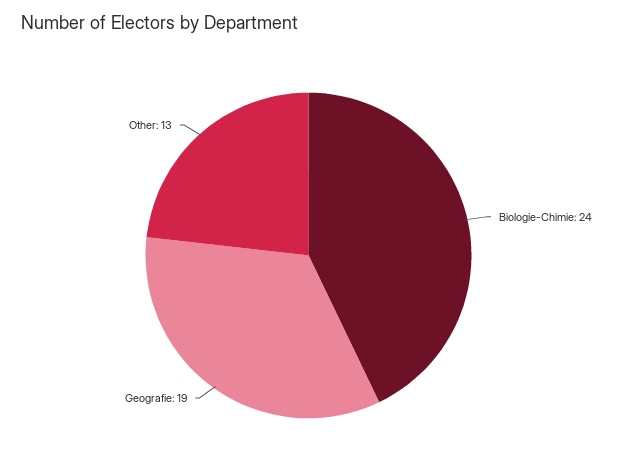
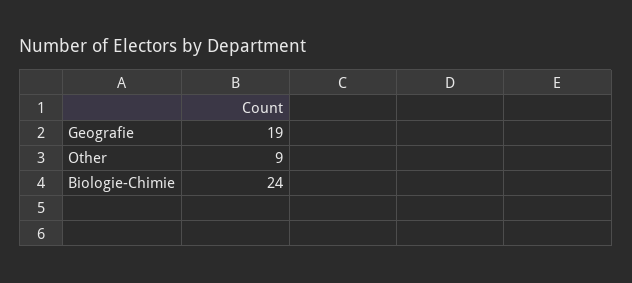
  {
    "Biologie-Chimie": 24,
    "Geografie": 19,
-   "Other": 13
+   "Other": 9
  }

